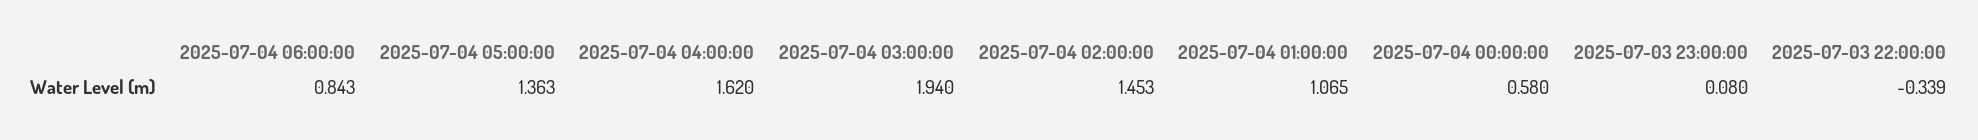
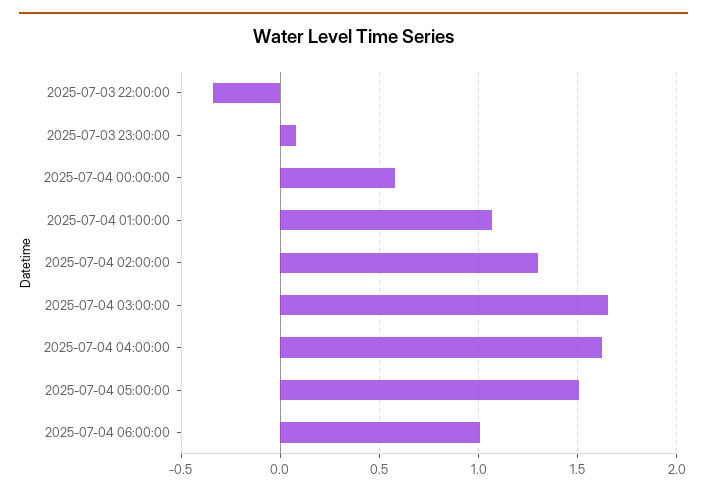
  {
-   "2025-07-04 06:00:00": 0.843,
+   "2025-07-04 06:00:00": 1,
-   "2025-07-04 05:00:00": 1.363,
+   "2025-07-04 05:00:00": 1.5,
    "2025-07-04 04:00:00": 1.62,
-   "2025-07-04 03:00:00": 1.94,
+   "2025-07-04 03:00:00": 1.65,
-   "2025-07-04 02:00:00": 1.453,
+   "2025-07-04 02:00:00": 1.3,
    "2025-07-04 01:00:00": 1.065,
    "2025-07-04 00:00:00": 0.58,
    "2025-07-03 23:00:00": 0.08,
    "2025-07-03 22:00:00": -0.339
  }

